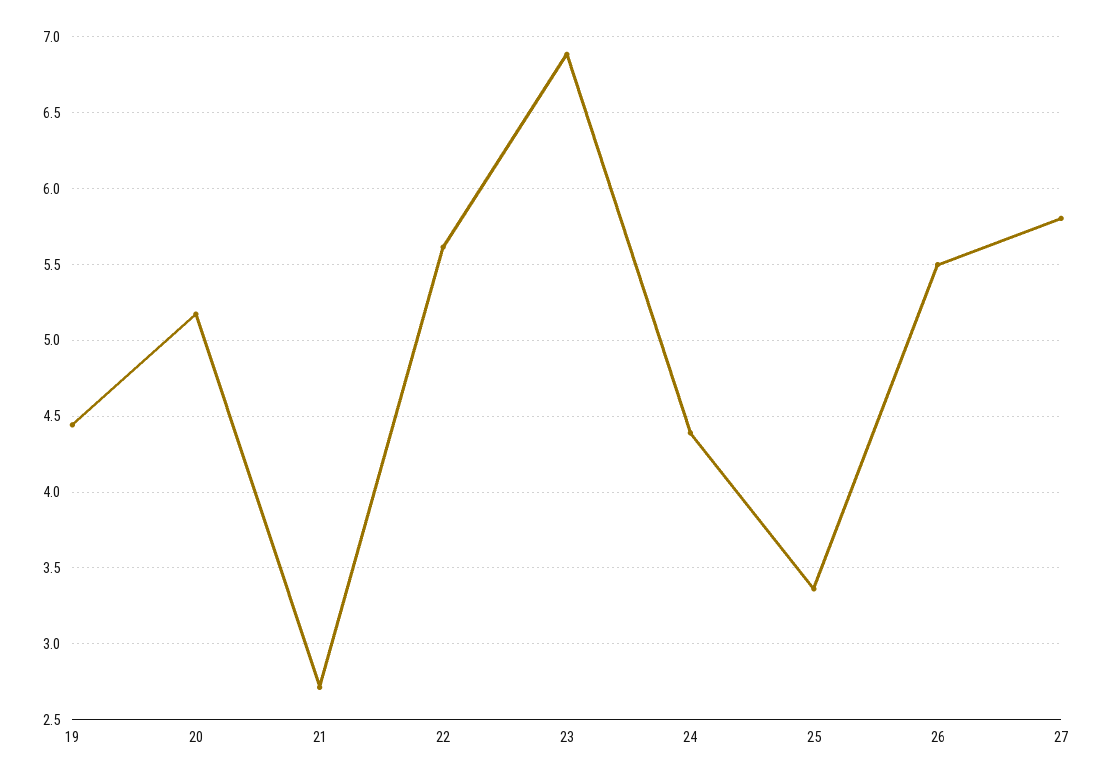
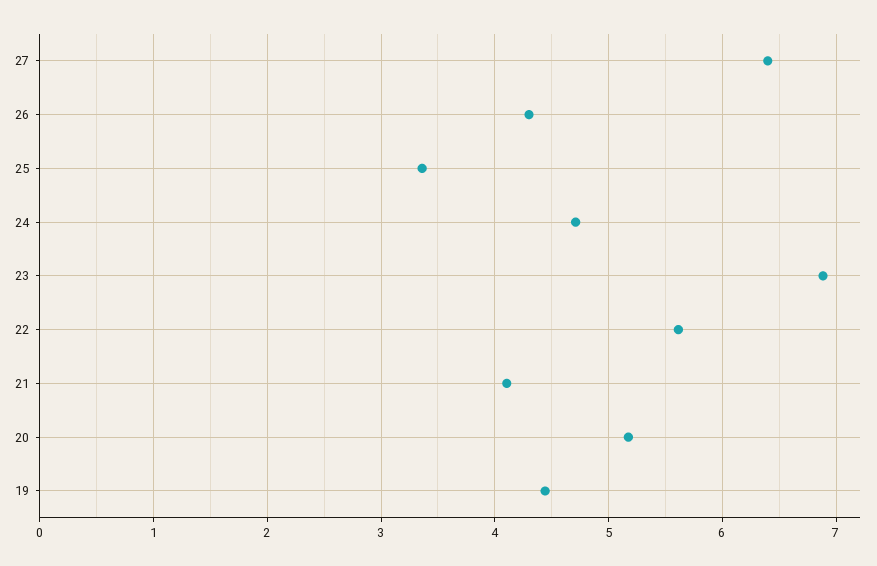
  {
    "19": 4.45,
    "20": 5.15,
-   "21": 2.7,
+   "21": 4.1,
    "22": 5.6,
    "23": 6.9,
-   "24": 4.4,
+   "24": 4.7,
    "25": 3.35,
-   "26": 5.5,
+   "26": 4.3,
-   "27": 5.8
+   "27": 6.4
  }

